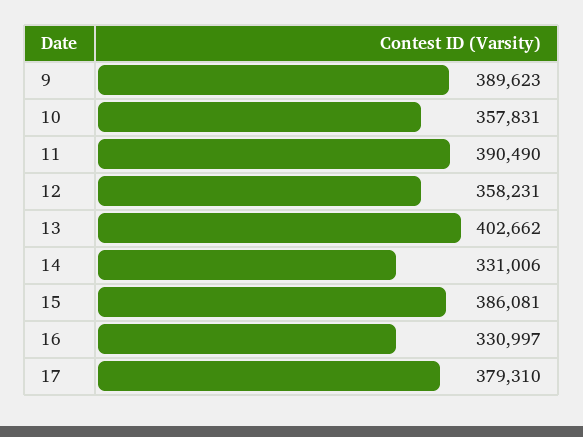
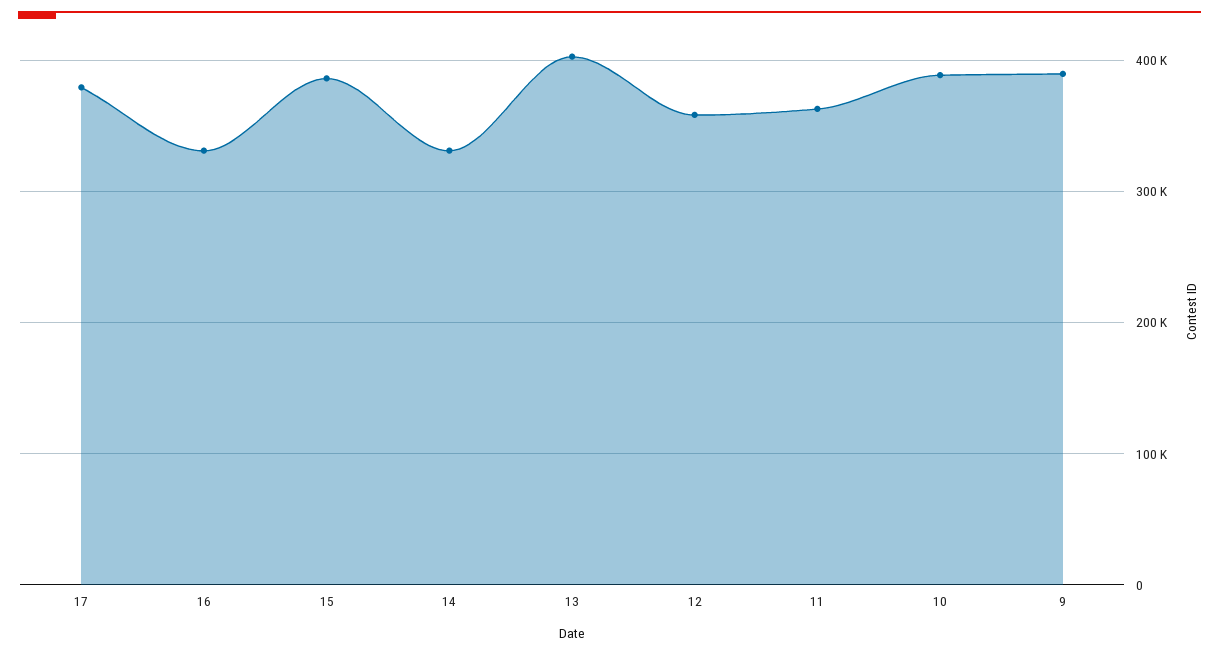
  {
    "9": 389623,
-   "10": 357831,
+   "10": 390000,
-   "11": 390490,
+   "11": 360000,
    "12": 358231,
    "13": 402662,
    "14": 331006,
    "15": 386081,
    "16": 330997,
    "17": 379310
  }

